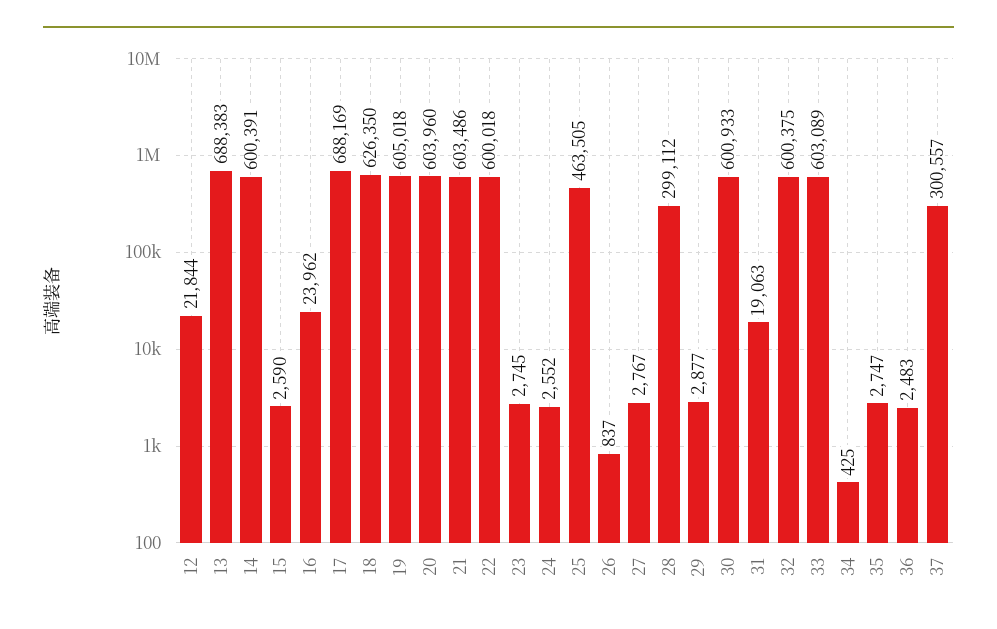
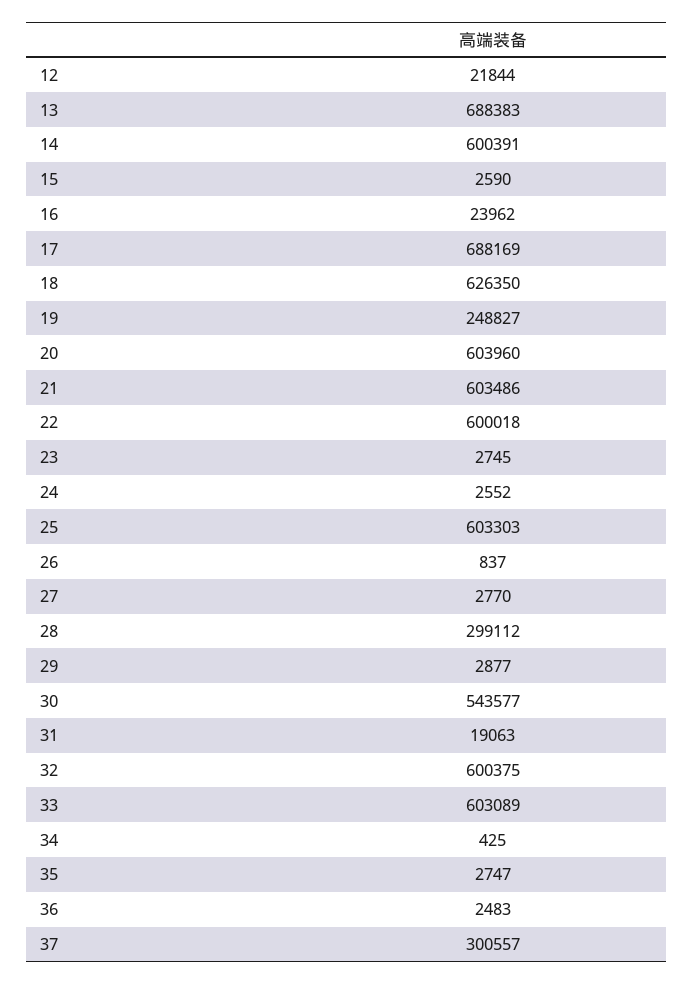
  {
    "12": 21844,
    "13": 688383,
    "14": 600391,
    "15": 2590,
    "16": 23962,
    "17": 688169,
    "18": 626350,
-   "19": 605018,
+   "19": 248827,
    "20": 603960,
    "21": 603486,
    "22": 600018,
    "23": 2745,
    "24": 2552,
-   "25": 463505,
+   "25": 603303,
    "26": 837,
-   "27": 2767,
+   "27": 2770,
    "28": 299112,
    "29": 2877,
-   "30": 600933,
+   "30": 543577,
    "31": 19063,
    "32": 600375,
    "33": 603089,
    "34": 425,
    "35": 2747,
    "36": 2483,
    "37": 300557
  }

